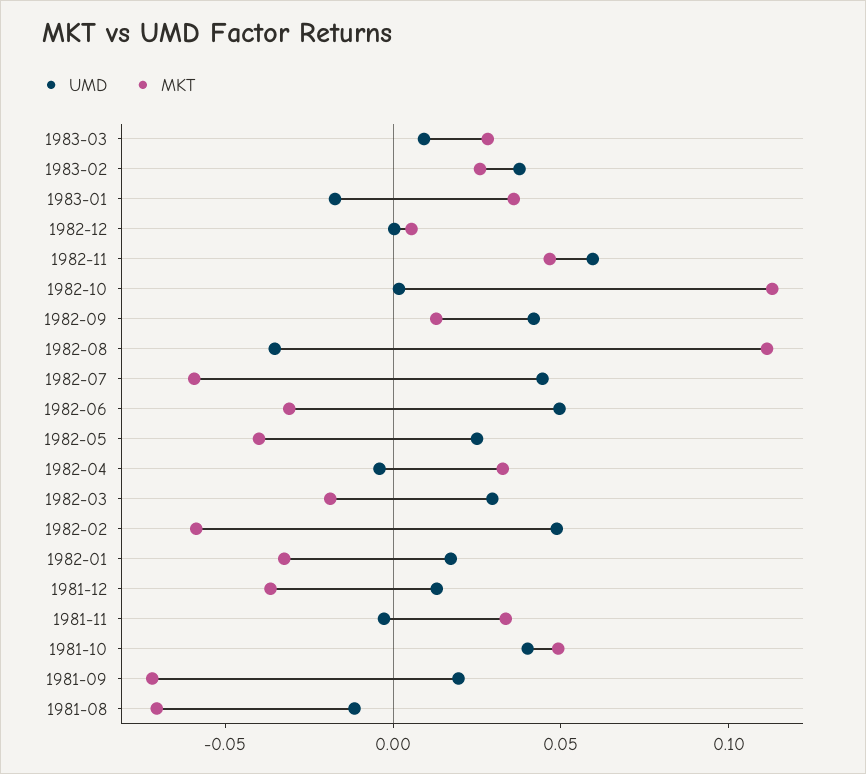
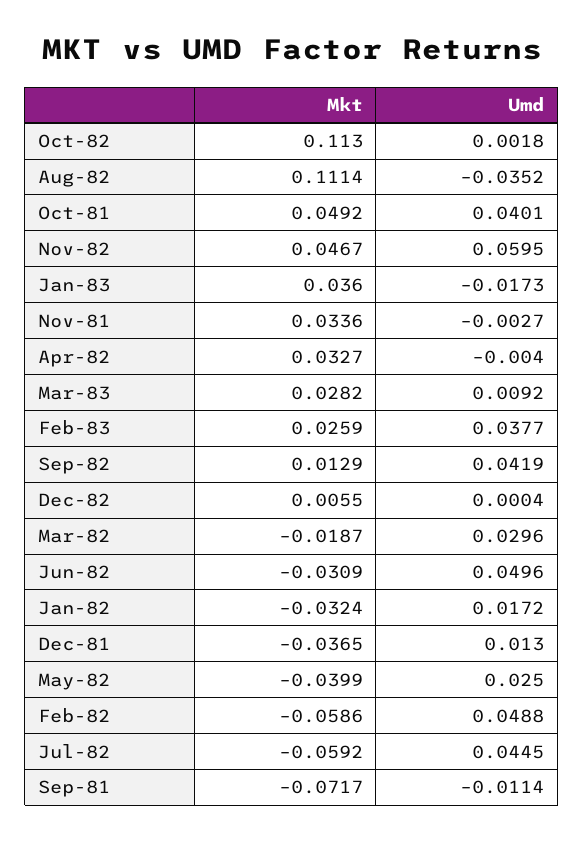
  {
    "UMD": {
      "1983-03": 0.0092,
      "1983-02": 0.0377,
      "1983-01": -0.0173,
      "1982-12": 0.0004,
      "1982-11": 0.0595,
      "1982-10": 0.0018,
      "1982-09": 0.0419,
      "1982-08": -0.0352,
      "1982-07": 0.0445,
      "1982-06": 0.0496,
      "1982-05": 0.025,
      "1982-04": -0.004,
      "1982-03": 0.0296,
      "1982-02": 0.0488,
      "1982-01": 0.0172,
      "1981-12": 0.013,
      "1981-11": -0.0027,
      "1981-10": 0.0401,
-     "1981-09": 0.02,
+     "1981-09": -0.0114
-     "1981-08": -0.01
    },
    "MKT": {
      "1983-03": 0.0282,
      "1983-02": 0.0259,
      "1983-01": 0.036,
      "1982-12": 0.0055,
      "1982-11": 0.0467,
      "1982-10": 0.113,
      "1982-09": 0.0129,
      "1982-08": 0.1114,
      "1982-07": -0.0592,
      "1982-06": -0.0309,
      "1982-05": -0.0399,
      "1982-04": 0.0327,
      "1982-03": -0.0187,
      "1982-02": -0.0586,
      "1982-01": -0.0324,
      "1981-12": -0.0365,
      "1981-11": 0.0336,
      "1981-10": 0.0492,
-     "1981-09": -0.0717,
+     "1981-09": -0.0717
-     "1981-08": -0.07
    }
  }

